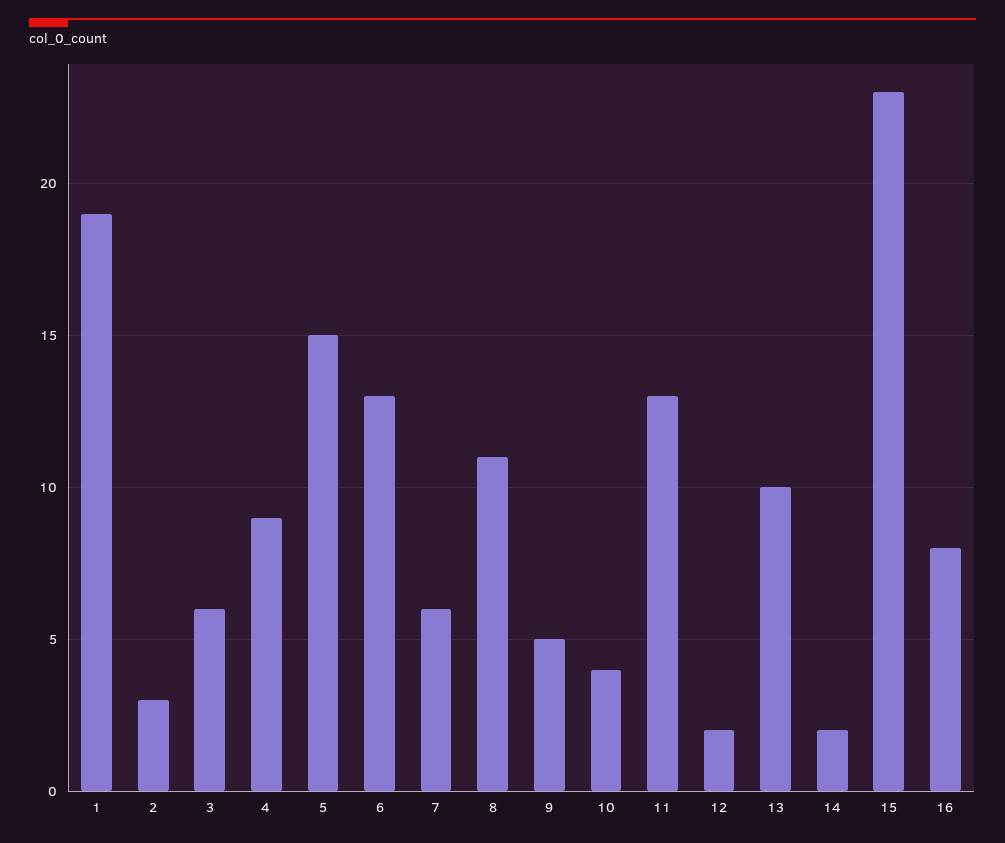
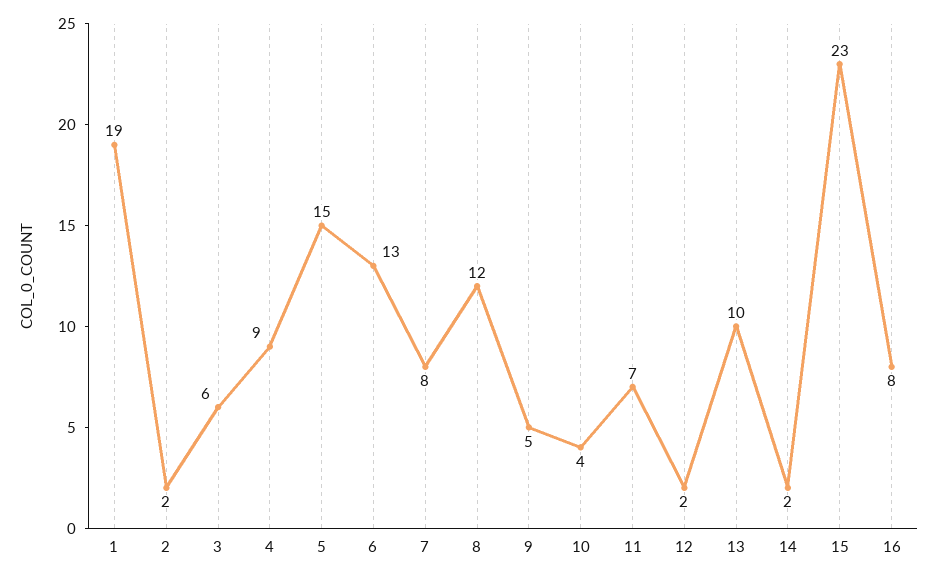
  {
    "1": 19,
-   "2": 3,
+   "2": 2,
    "3": 6,
    "4": 9,
    "5": 15,
    "6": 13,
-   "7": 6,
+   "7": 8,
-   "8": 11,
+   "8": 12,
    "9": 5,
    "10": 4,
-   "11": 13,
+   "11": 7,
    "12": 2,
    "13": 10,
    "14": 2,
    "15": 23,
    "16": 8
  }

